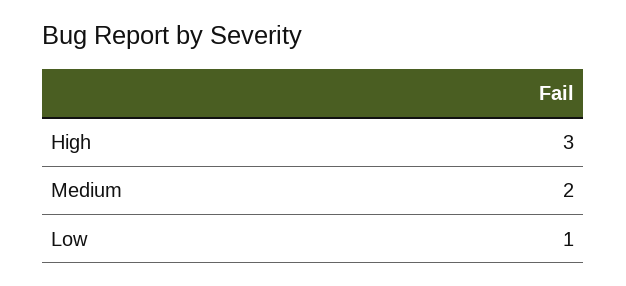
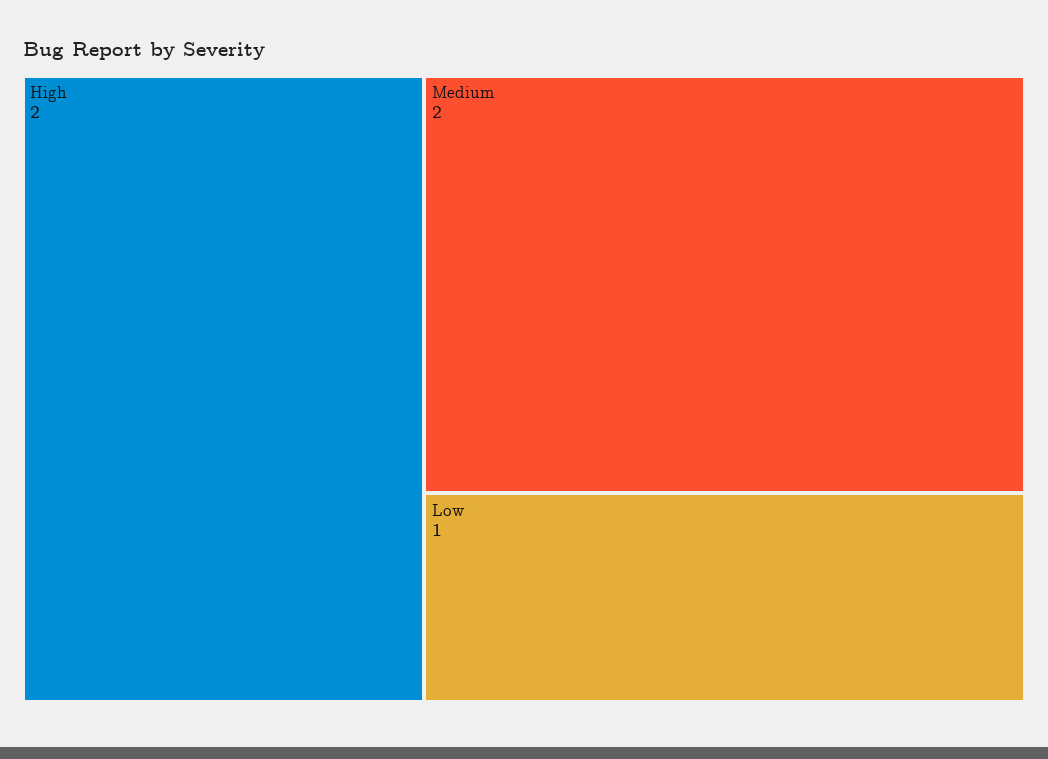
  {
-   "High": 3,
+   "High": 2,
    "Medium": 2,
    "Low": 1
  }

